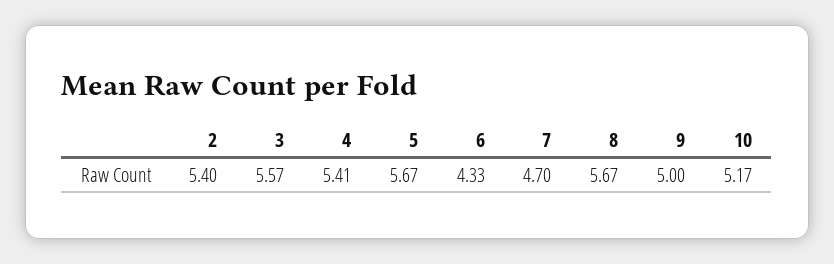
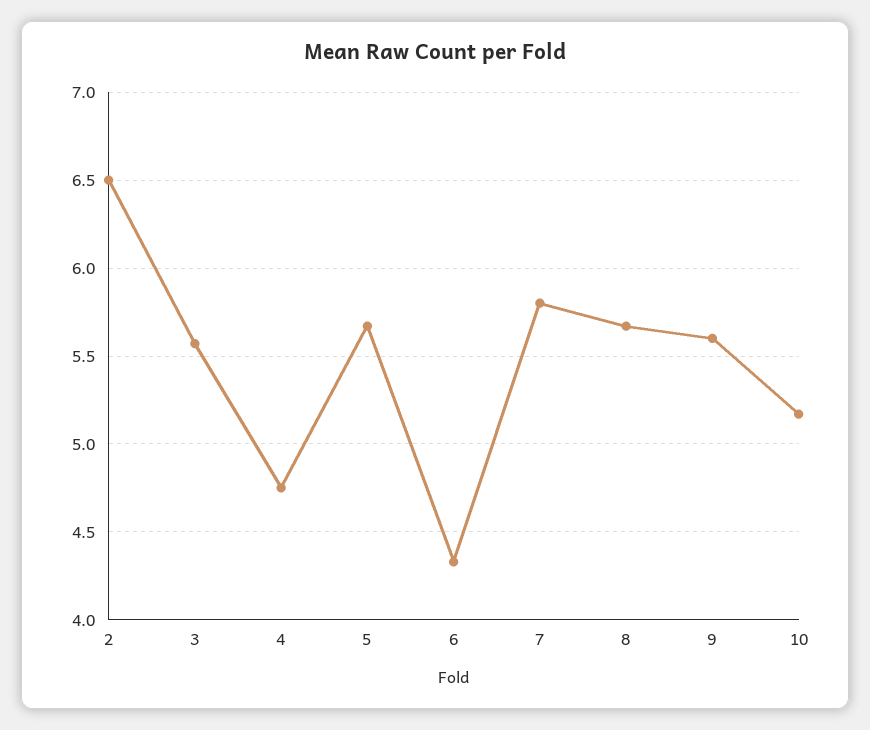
  {
-   "2": 5.4,
+   "2": 6.5,
    "3": 5.57,
-   "4": 5.41,
+   "4": 4.75,
    "5": 5.67,
    "6": 4.33,
-   "7": 4.7,
+   "7": 5.8,
    "8": 5.67,
-   "9": 5,
+   "9": 5.6,
    "10": 5.17
  }

